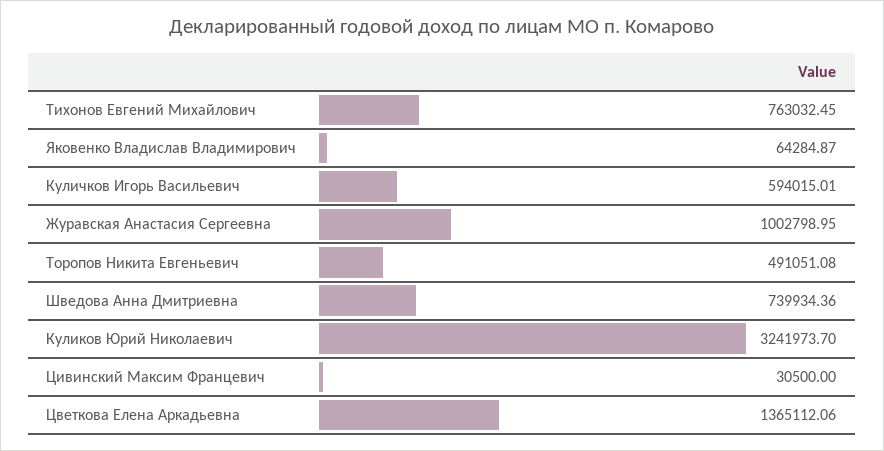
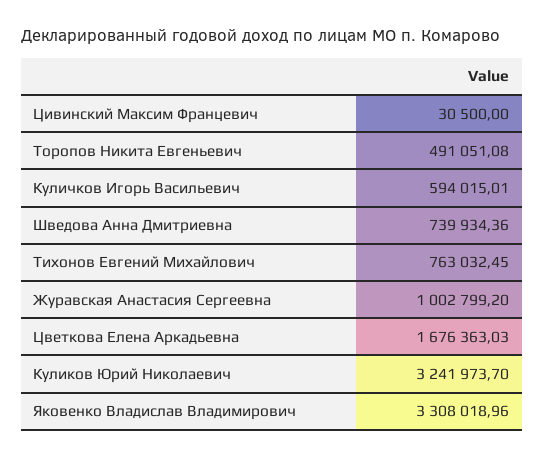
  {
    "Тихонов Евгений Михайлович": 763032.45,
-   "Яковенко Владислав Владимирович": 64284.87,
+   "Яковенко Владислав Владимирович": 3308018.96,
    "Куличков Игорь Васильевич": 594015.01,
-   "Журавская Анастасия Сергеевна": 1002798.95,
+   "Журавская Анастасия Сергеевна": 1002799.2,
    "Торопов Никита Евгеньевич": 491051.08,
    "Шведова Анна Дмитриевна": 739934.36,
    "Куликов Юрий Николаевич": 3241973.7,
    "Цивинский Максим Францевич": 30500,
-   "Цветкова Елена Аркадьевна": 1365112.06
+   "Цветкова Елена Аркадьевна": 1676363.03
  }

